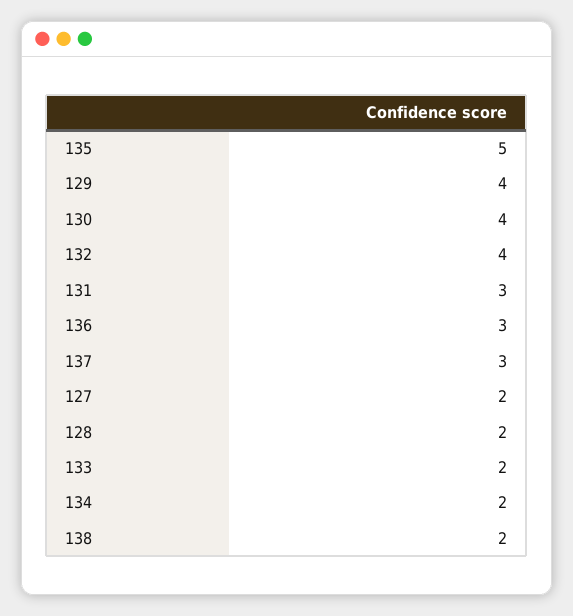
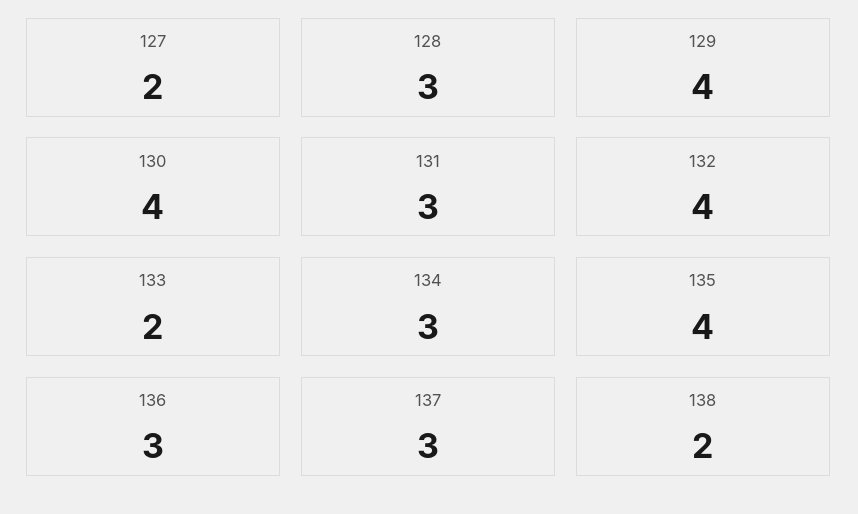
  {
-   "135": 5,
+   "135": 4,
    "129": 4,
    "130": 4,
    "132": 4,
    "131": 3,
    "136": 3,
    "137": 3,
    "127": 2,
-   "128": 2,
+   "128": 3,
    "133": 2,
-   "134": 2,
+   "134": 3,
    "138": 2
  }

